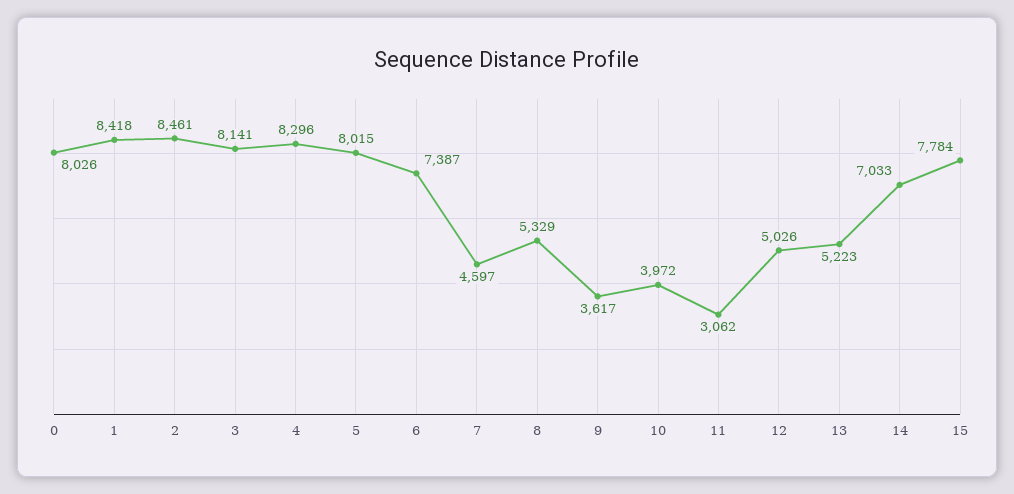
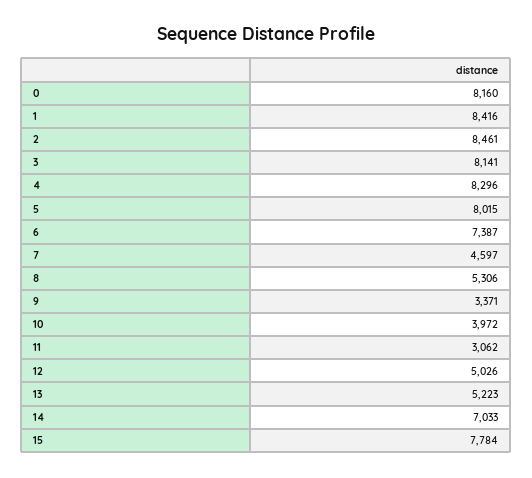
  {
-   "0": 8026,
+   "0": 8160,
-   "1": 8418,
+   "1": 8416,
    "2": 8461,
    "3": 8141,
    "4": 8296,
    "5": 8015,
    "6": 7387,
    "7": 4597,
-   "8": 5329,
+   "8": 5306,
-   "9": 3617,
+   "9": 3371,
    "10": 3972,
    "11": 3062,
    "12": 5026,
    "13": 5223,
    "14": 7033,
    "15": 7784
  }

